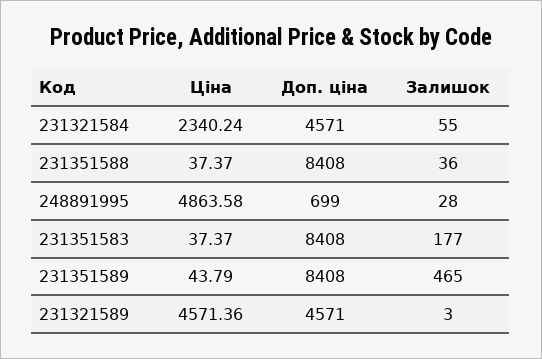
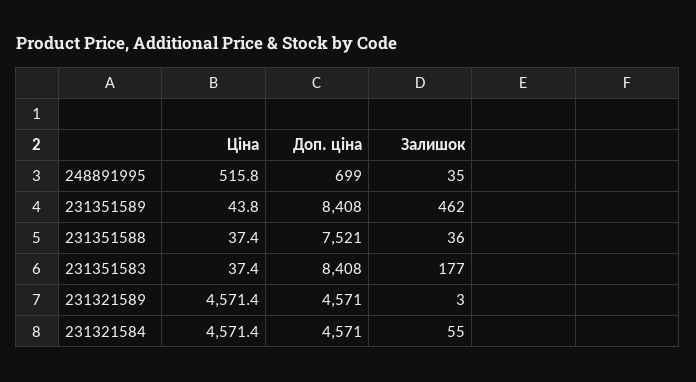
  {
    "Ціна": {
-     "231321584": 2340.24,
+     "231321584": 4571.4,
      "231351588": 37.37,
-     "248891995": 4863.58,
+     "248891995": 515.8,
      "231351583": 37.37,
      "231351589": 43.79,
      "231321589": 4571.36
    },
    "Доп. ціна": {
      "231321584": 4571,
-     "231351588": 8408,
+     "231351588": 7521,
      "248891995": 699,
      "231351583": 8408,
      "231351589": 8408,
      "231321589": 4571
    },
    "Залишок": {
      "231321584": 55,
      "231351588": 36,
-     "248891995": 28,
+     "248891995": 35,
      "231351583": 177,
-     "231351589": 465,
+     "231351589": 462,
      "231321589": 3
    }
  }

